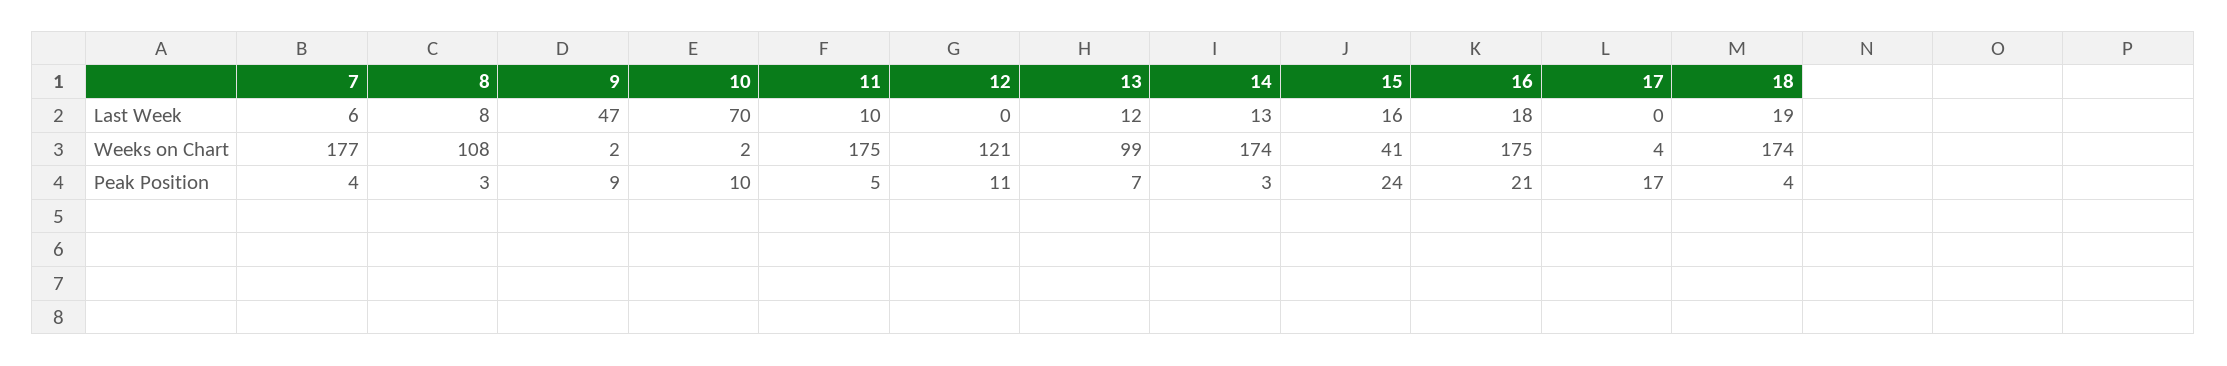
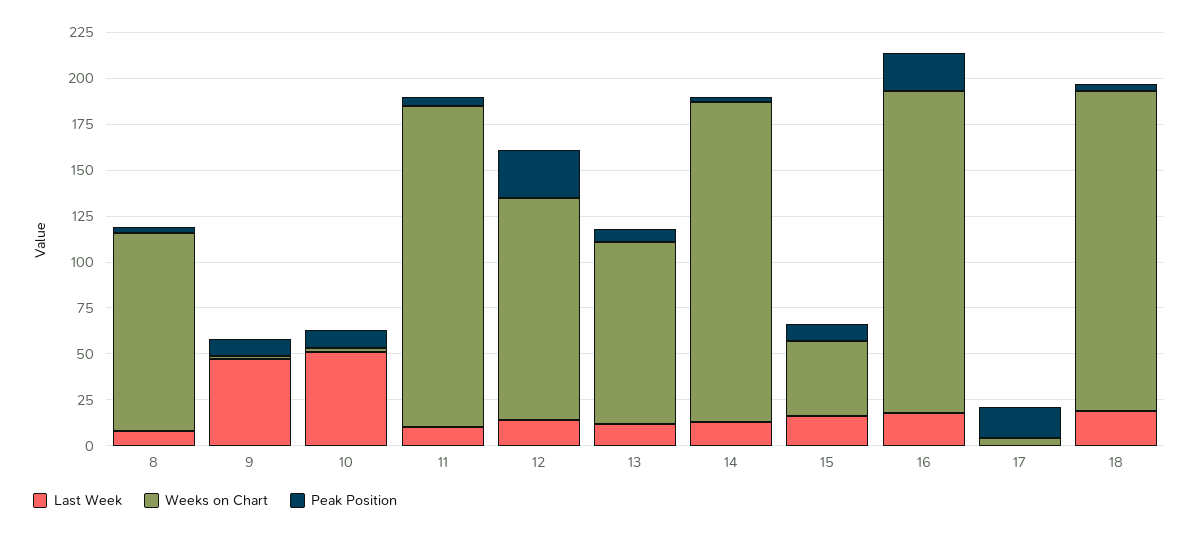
  {
    "Last Week": {
-     "7": 6,
      "8": 8,
      "9": 47,
-     "10": 70,
+     "10": 50,
      "11": 10,
-     "12": 0,
+     "12": 15,
      "13": 12,
      "14": 13,
      "15": 16,
      "16": 18,
      "17": 0,
      "18": 19
    },
    "Weeks on Chart": {
-     "7": 177,
      "8": 108,
      "9": 2,
      "10": 2,
      "11": 175,
      "12": 121,
      "13": 99,
      "14": 174,
      "15": 41,
      "16": 175,
      "17": 4,
      "18": 174
    },
    "Peak Position": {
-     "7": 4,
      "8": 3,
      "9": 9,
      "10": 10,
      "11": 5,
-     "12": 11,
+     "12": 25,
      "13": 7,
      "14": 3,
-     "15": 24,
+     "15": 10,
      "16": 21,
      "17": 17,
      "18": 4
    }
  }

